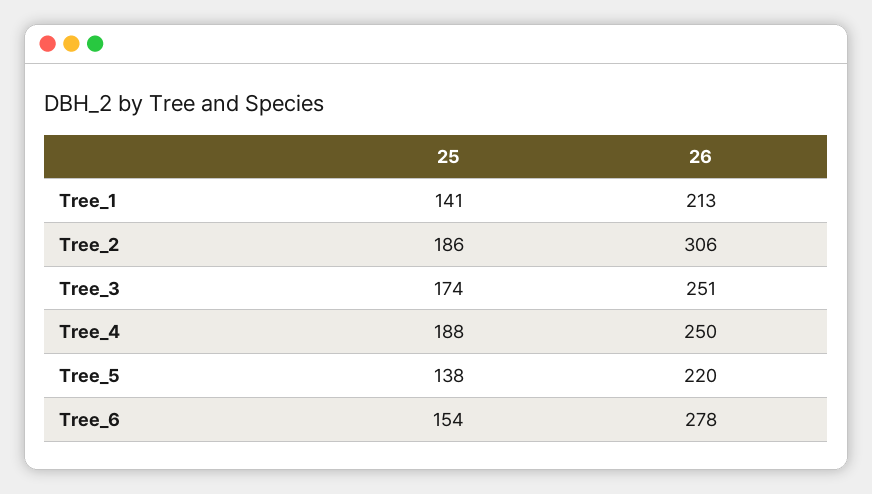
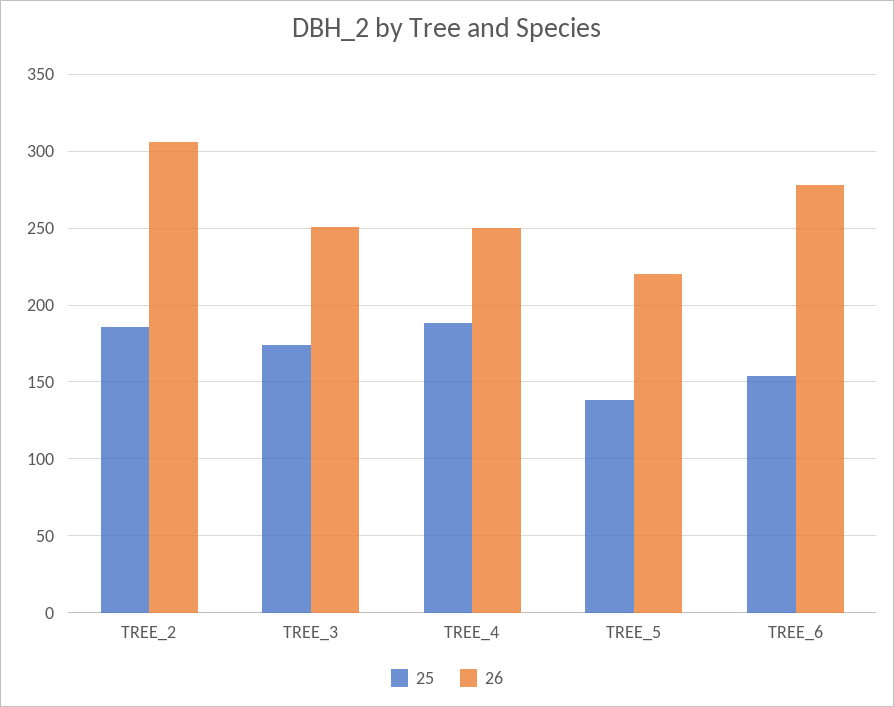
  {
    "25": {
-     "Tree_1": 141,
      "Tree_2": 186,
      "Tree_3": 174,
      "Tree_4": 188,
      "Tree_5": 138,
      "Tree_6": 154
    },
    "26": {
-     "Tree_1": 213,
      "Tree_2": 306,
      "Tree_3": 251,
      "Tree_4": 250,
      "Tree_5": 220,
      "Tree_6": 278
    }
  }

